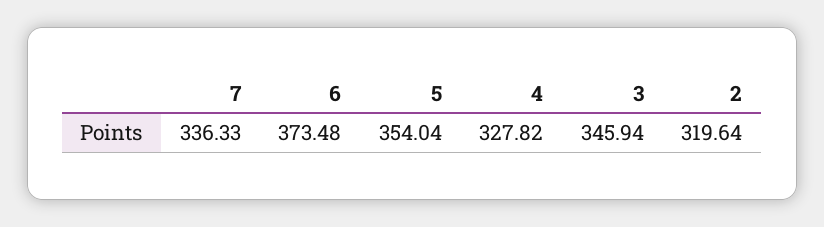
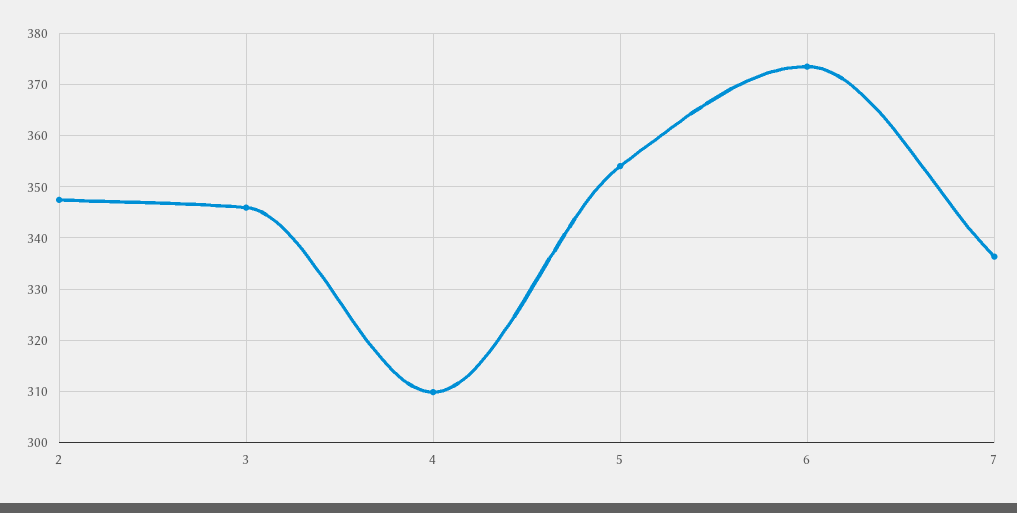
  {
    "7": 336.33,
    "6": 373.48,
    "5": 354.04,
-   "4": 327.82,
+   "4": 310,
    "3": 345.94,
-   "2": 319.64
+   "2": 348
  }

